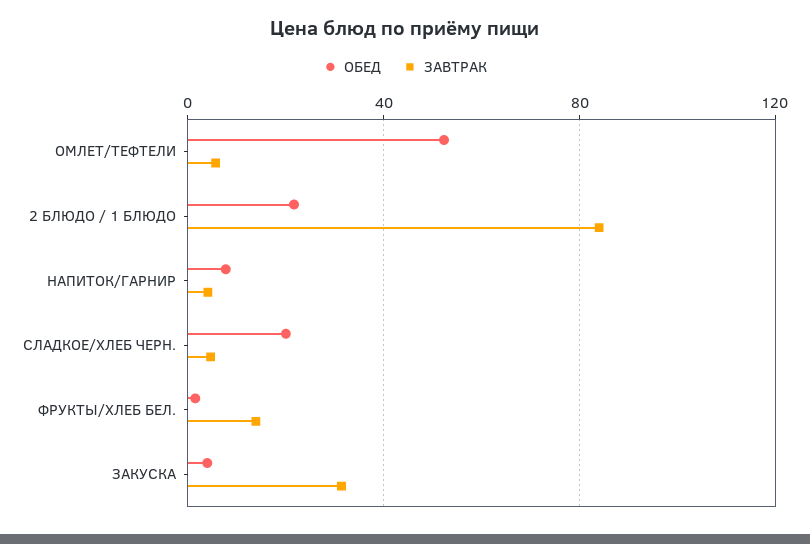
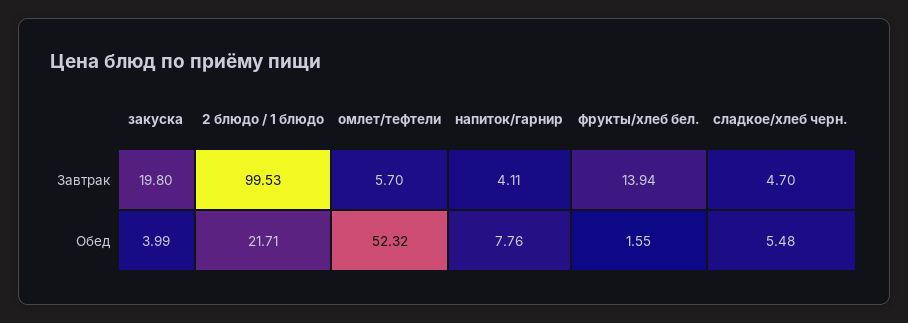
  {
    "ОБЕД": {
      "ОМЛЕТ/ТЕФТЕЛИ": 52.32,
      "2 БЛЮДО / 1 БЛЮДО": 21.71,
      "НАПИТОК/ГАРНИР": 7.76,
-     "СЛАДКОЕ/ХЛЕБ ЧЕРН.": 20,
+     "СЛАДКОЕ/ХЛЕБ ЧЕРН.": 5.48,
      "ФРУКТЫ/ХЛЕБ БЕЛ.": 1.55,
      "ЗАКУСКА": 3.99
    },
    "ЗАВТРАК": {
      "ОМЛЕТ/ТЕФТЕЛИ": 5.7,
-     "2 БЛЮДО / 1 БЛЮДО": 85,
+     "2 БЛЮДО / 1 БЛЮДО": 99.53,
      "НАПИТОК/ГАРНИР": 4.11,
      "СЛАДКОЕ/ХЛЕБ ЧЕРН.": 4.7,
      "ФРУКТЫ/ХЛЕБ БЕЛ.": 13.94,
-     "ЗАКУСКА": 30
+     "ЗАКУСКА": 19.8
    }
  }

